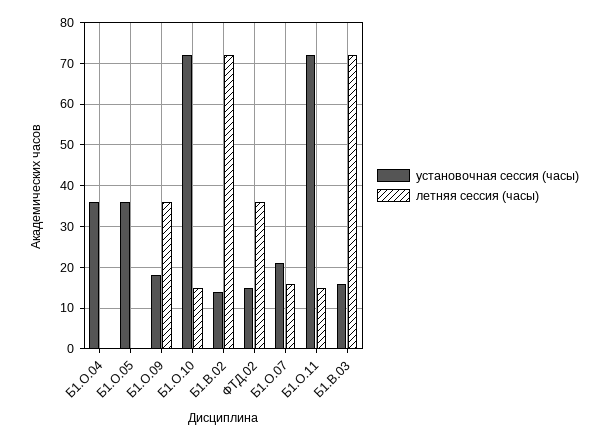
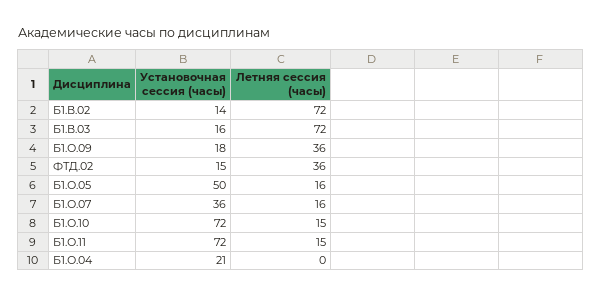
  {
    "установочная сессия (часы)": {
-     "Б1.О.04": 35,
+     "Б1.О.04": 21,
-     "Б1.О.05": 35,
+     "Б1.О.05": 50,
      "Б1.О.09": 18,
      "Б1.О.10": 72,
      "Б1.В.02": 14,
      "ФТД.02": 15,
-     "Б1.О.07": 20,
+     "Б1.О.07": 36,
      "Б1.О.11": 72,
      "Б1.В.03": 16
    },
    "летняя сессия (часы)": {
      "Б1.О.04": 0,
-     "Б1.О.05": 0,
+     "Б1.О.05": 16,
      "Б1.О.09": 36,
      "Б1.О.10": 15,
      "Б1.В.02": 72,
      "ФТД.02": 36,
      "Б1.О.07": 16,
      "Б1.О.11": 15,
      "Б1.В.03": 72
    }
  }

